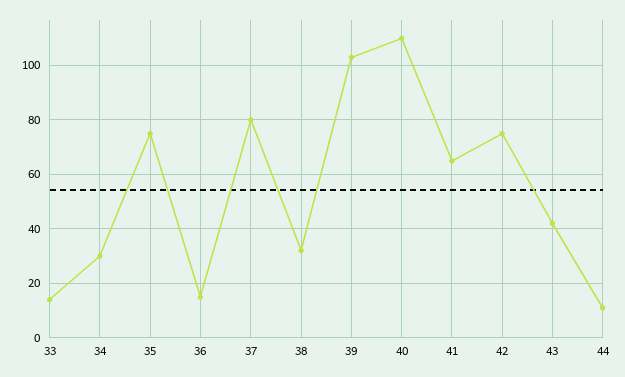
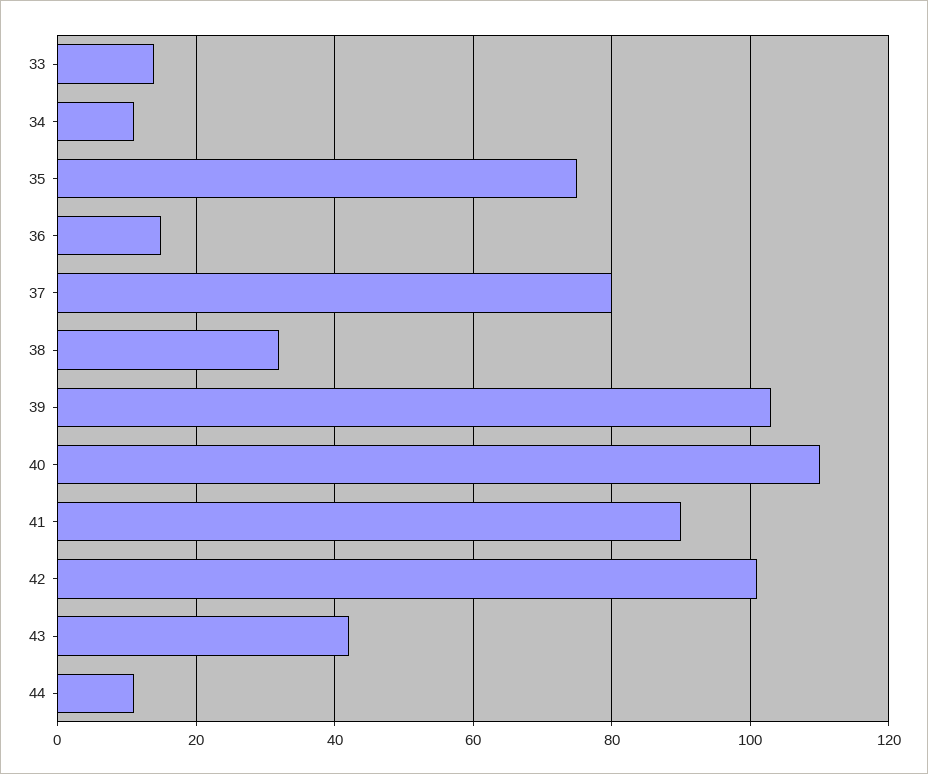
  {
    "33": 15,
-   "34": 30,
+   "34": 10,
    "35": 75,
    "36": 15,
    "37": 80,
    "38": 30,
    "39": 105,
    "40": 110,
-   "41": 65,
+   "41": 90,
-   "42": 75,
+   "42": 100,
    "43": 40,
    "44": 10
  }

